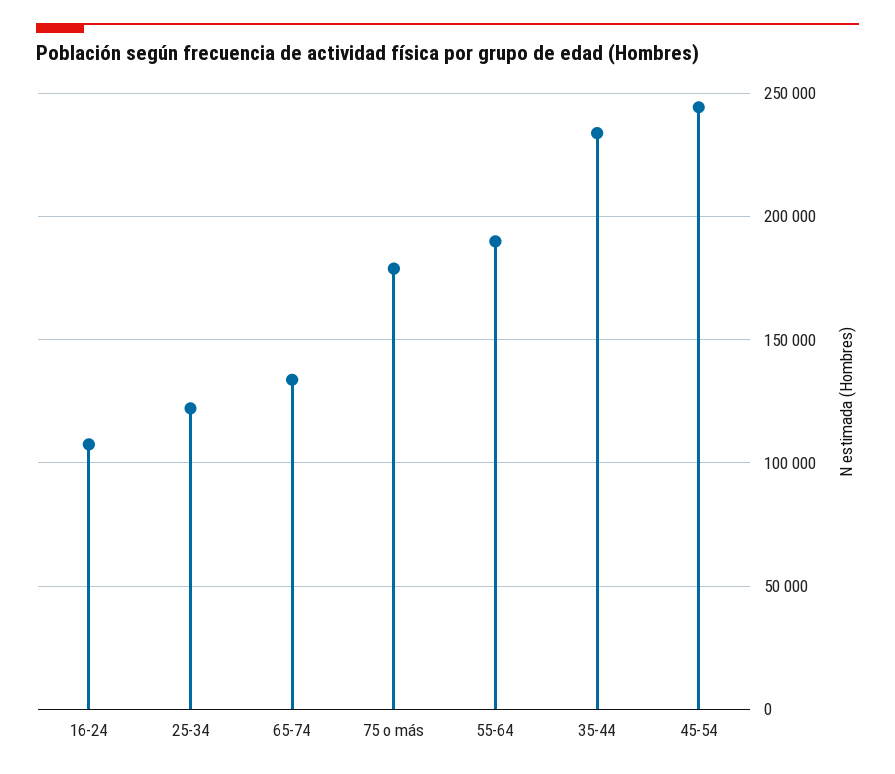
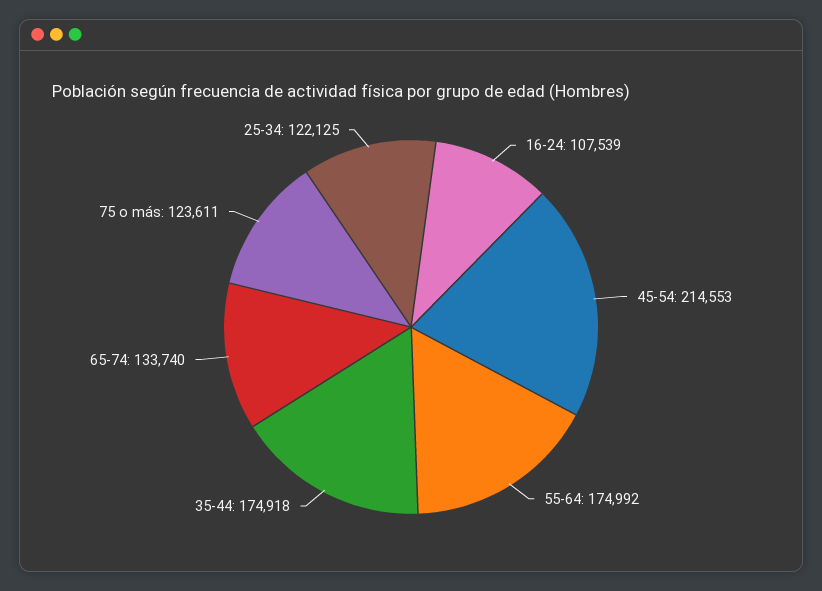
  {
    "16-24": 107539,
    "25-34": 122125,
    "65-74": 133740,
-   "75 o más": 180000,
+   "75 o más": 123611,
-   "55-64": 190000,
+   "55-64": 174992,
-   "35-44": 235000,
+   "35-44": 174918,
-   "45-54": 245000
+   "45-54": 214553
  }

